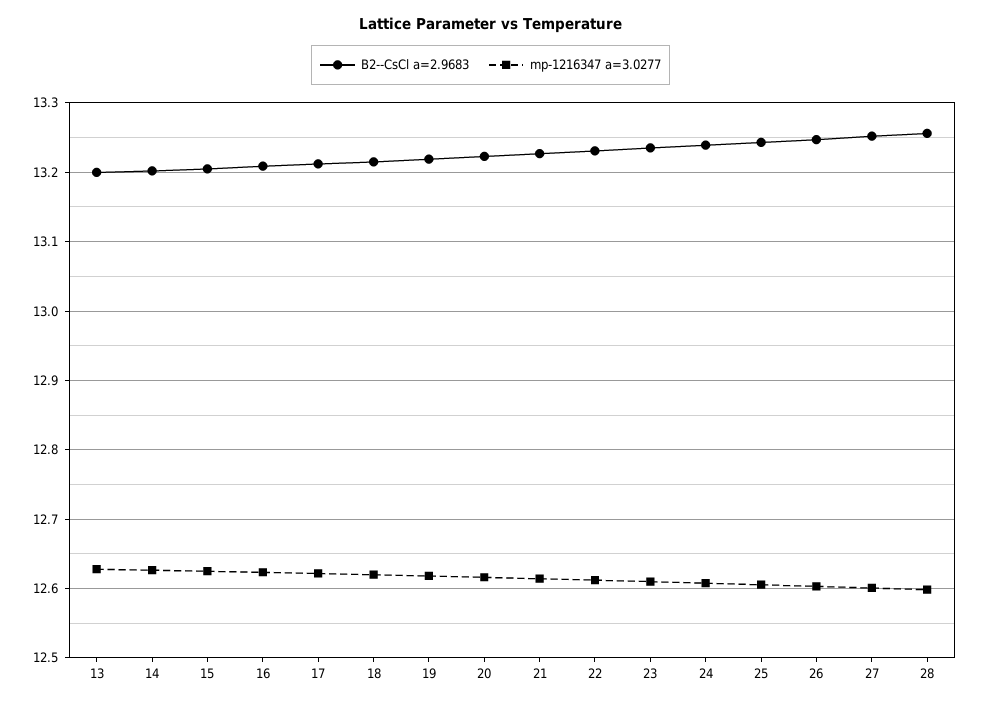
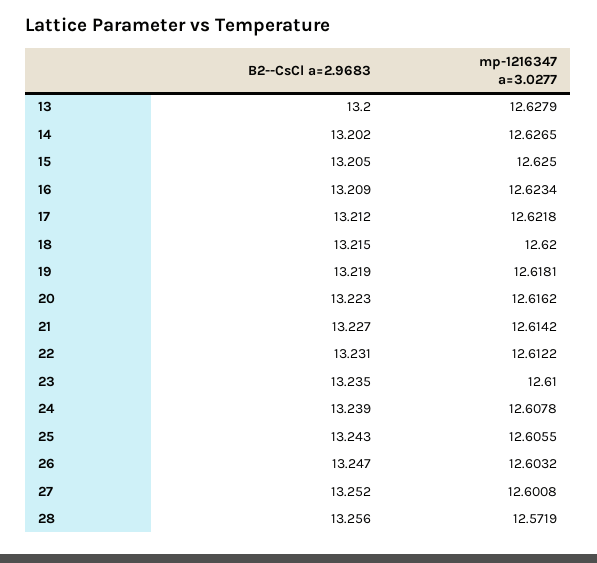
  {
    "B2--CsCl a=2.9683": {
      "13": 13.2,
      "14": 13.202,
      "15": 13.205,
      "16": 13.209,
      "17": 13.212,
      "18": 13.215,
      "19": 13.219,
      "20": 13.223,
      "21": 13.227,
      "22": 13.231,
      "23": 13.235,
      "24": 13.239,
      "25": 13.243,
      "26": 13.247,
      "27": 13.252,
      "28": 13.256
    },
    "mp-1216347 a=3.0277": {
      "13": 12.6279,
      "14": 12.6265,
      "15": 12.625,
      "16": 12.6234,
      "17": 12.6218,
      "18": 12.62,
      "19": 12.6181,
      "20": 12.6162,
      "21": 12.6142,
      "22": 12.6122,
      "23": 12.61,
      "24": 12.6078,
      "25": 12.6055,
      "26": 12.6032,
      "27": 12.6008,
-     "28": 12.6
+     "28": 12.5719
    }
  }

